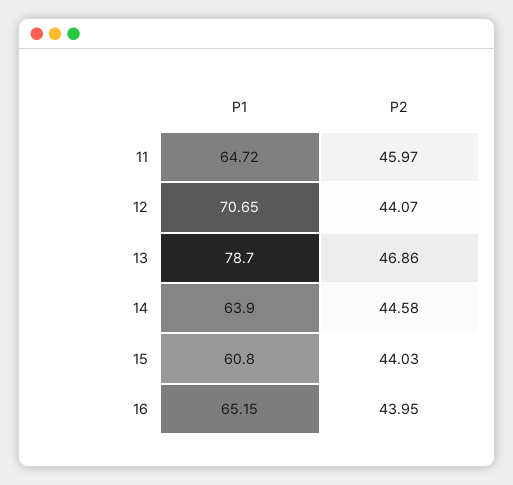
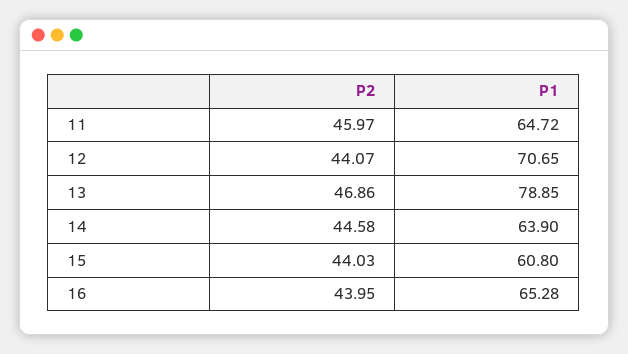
  {
    "P1": {
      "11": 64.72,
      "12": 70.65,
-     "13": 78.7,
+     "13": 78.85,
      "14": 63.9,
      "15": 60.8,
-     "16": 65.15
+     "16": 65.28
    },
    "P2": {
      "11": 45.97,
      "12": 44.07,
      "13": 46.86,
      "14": 44.58,
      "15": 44.03,
      "16": 43.95
    }
  }

